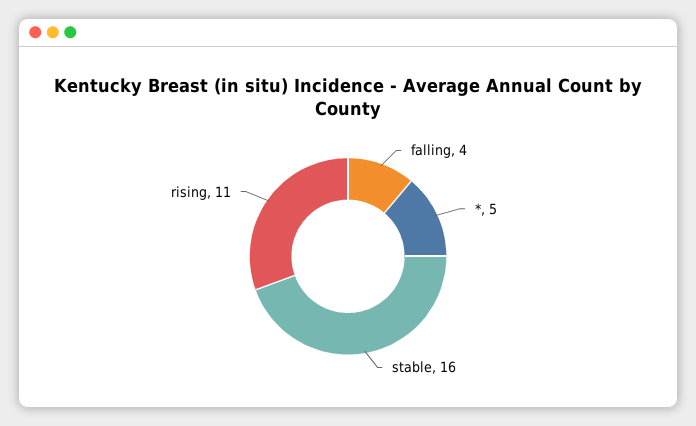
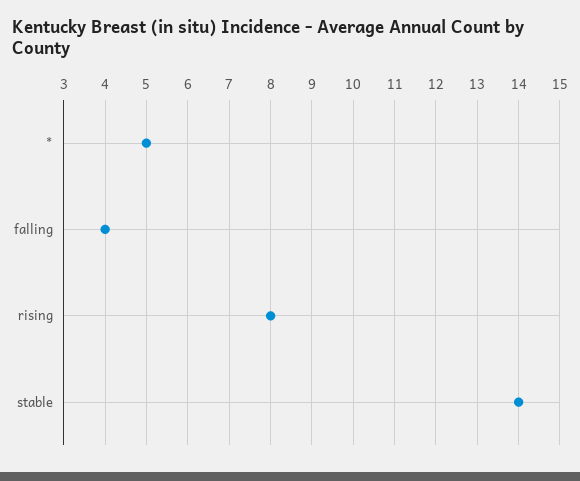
  {
    "falling": 4,
    "*": 5,
-   "stable": 16,
+   "stable": 14,
-   "rising": 11
+   "rising": 8
  }

